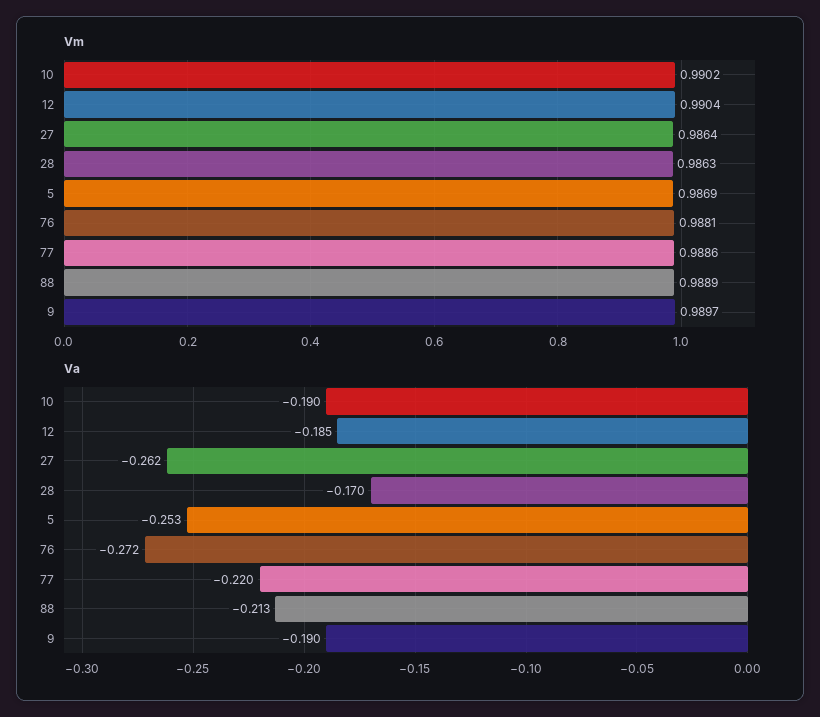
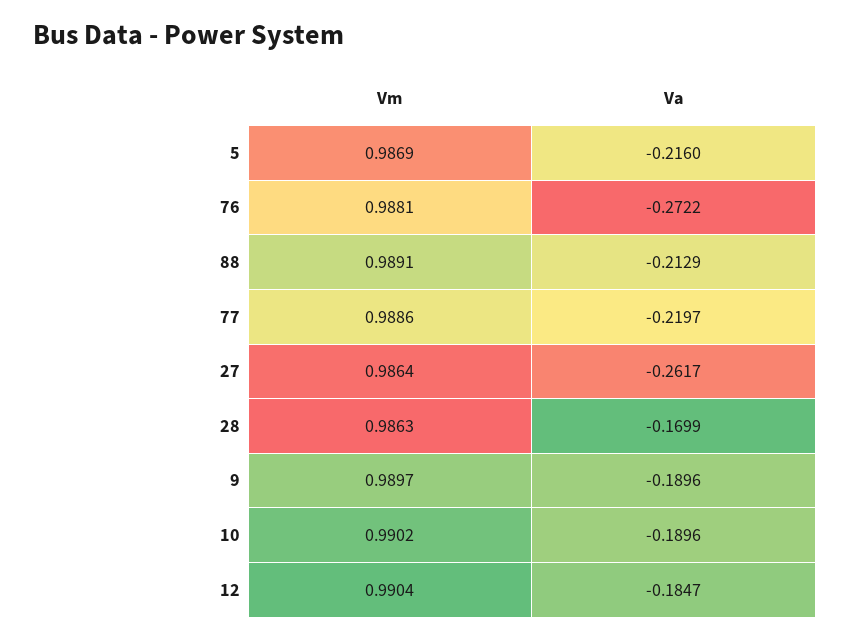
  {
    "Vm": {
      "10": 0.9902,
      "12": 0.9904,
      "27": 0.9864,
      "28": 0.9863,
      "5": 0.9869,
      "76": 0.9881,
      "77": 0.9886,
-     "88": 0.9889,
+     "88": 0.9891,
      "9": 0.9897
    },
    "Va": {
      "10": -0.1896,
      "12": -0.1847,
      "27": -0.2617,
      "28": -0.1699,
-     "5": -0.253,
+     "5": -0.216,
      "76": -0.2722,
      "77": -0.2197,
      "88": -0.2129,
      "9": -0.1896
    }
  }

